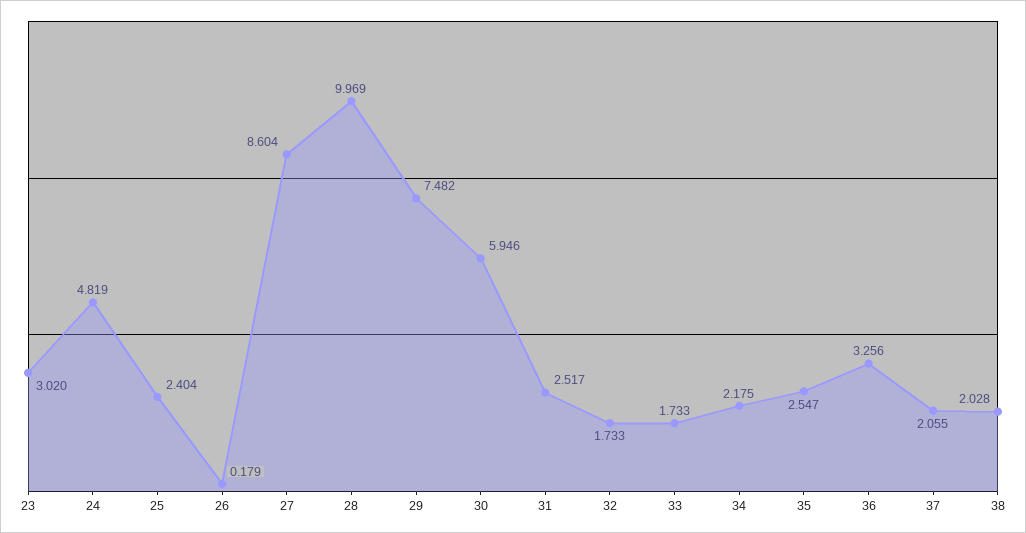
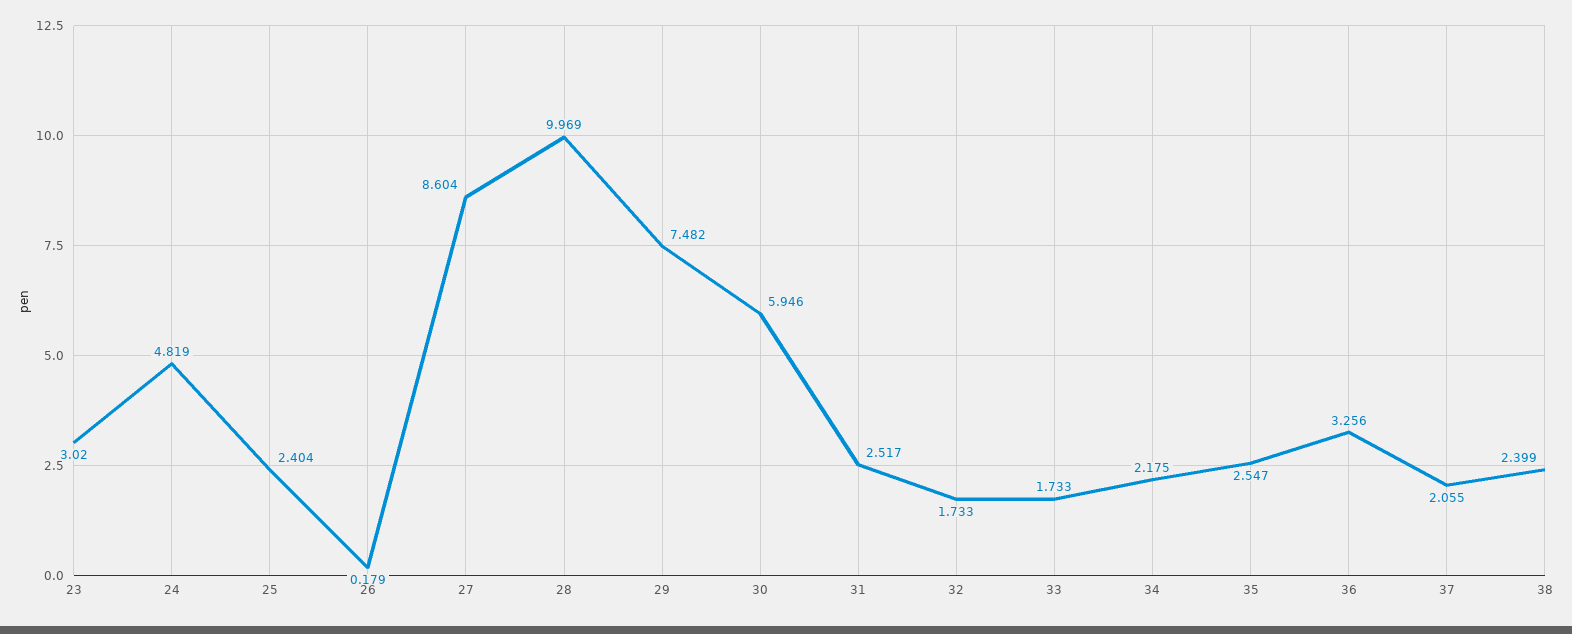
  {
    "23": 3.02,
    "24": 4.819,
    "25": 2.404,
    "26": 0.179,
    "27": 8.604,
    "28": 9.969,
    "29": 7.482,
    "30": 5.946,
    "31": 2.517,
    "32": 1.733,
    "33": 1.733,
    "34": 2.175,
    "35": 2.547,
    "36": 3.256,
    "37": 2.055,
-   "38": 2.028
+   "38": 2.399
  }

